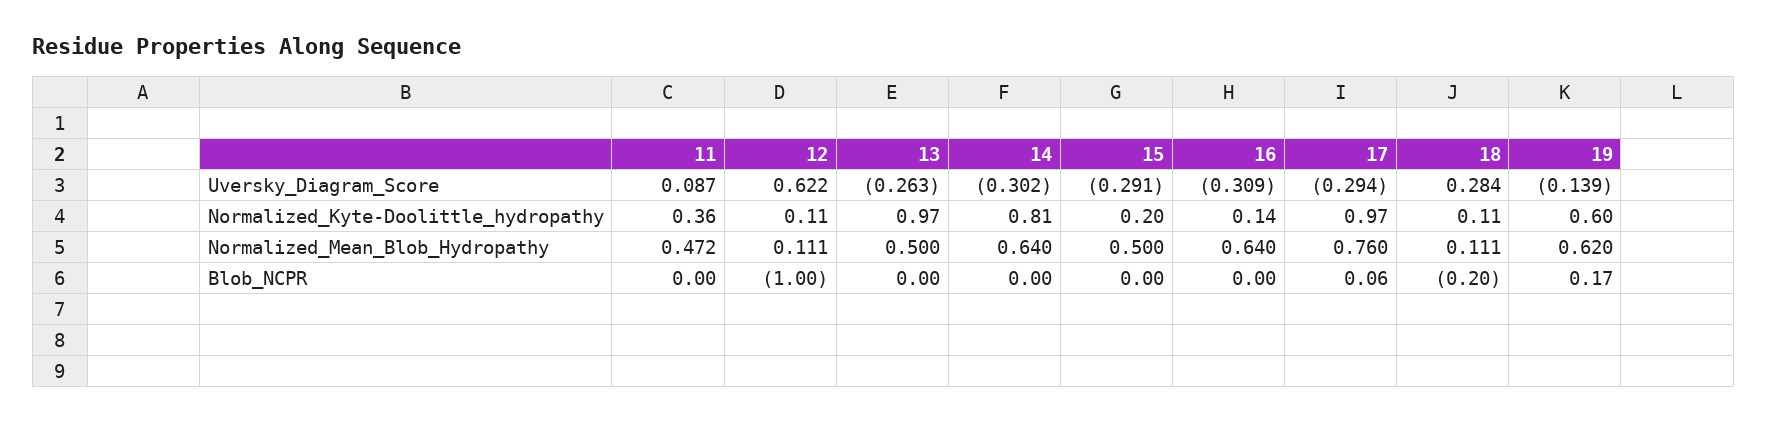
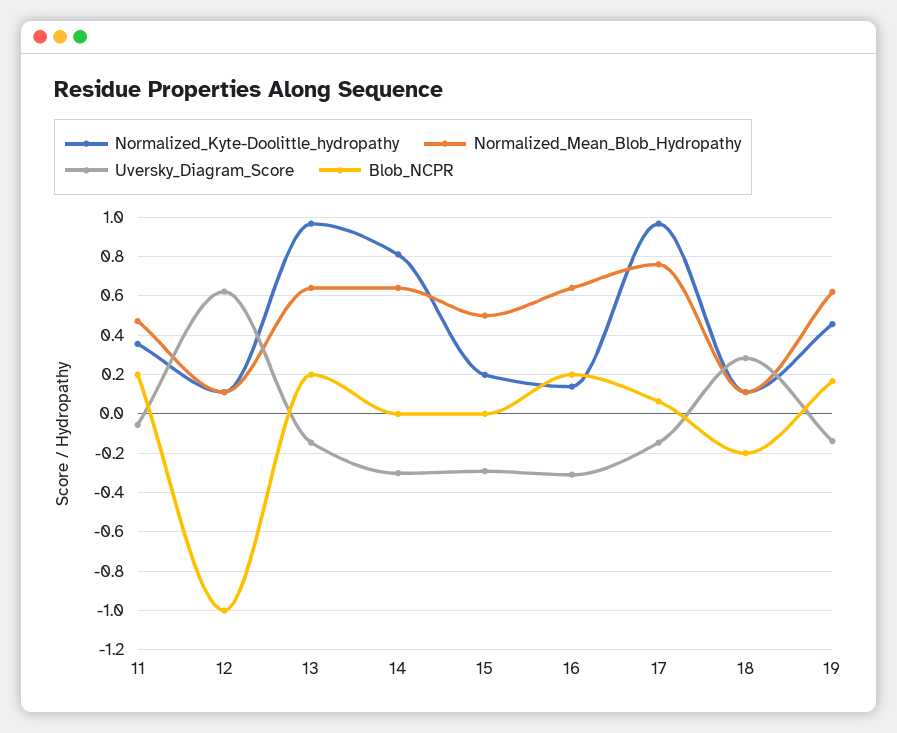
  {
    "Uversky_Diagram_Score": {
-     "11": 0.087,
+     "11": -0.05,
      "12": 0.622,
-     "13": -0.263,
+     "13": -0.15,
      "14": -0.302,
      "15": -0.291,
      "16": -0.309,
-     "17": -0.294,
+     "17": -0.15,
      "18": 0.284,
      "19": -0.139
    },
    "Normalized_Kyte-Doolittle_hydropathy": {
      "11": 0.36,
      "12": 0.11,
      "13": 0.97,
      "14": 0.81,
      "15": 0.2,
      "16": 0.14,
      "17": 0.97,
      "18": 0.11,
-     "19": 0.6
+     "19": 0.45
    },
    "Normalized_Mean_Blob_Hydropathy": {
      "11": 0.472,
      "12": 0.111,
-     "13": 0.5,
+     "13": 0.65,
      "14": 0.64,
      "15": 0.5,
      "16": 0.64,
      "17": 0.76,
      "18": 0.111,
      "19": 0.62
    },
    "Blob_NCPR": {
-     "11": 0,
+     "11": 0.2,
      "12": -1,
-     "13": 0,
+     "13": 0.2,
      "14": 0,
      "15": 0,
-     "16": 0,
+     "16": 0.2,
      "17": 0.06,
      "18": -0.2,
      "19": 0.17
    }
  }

